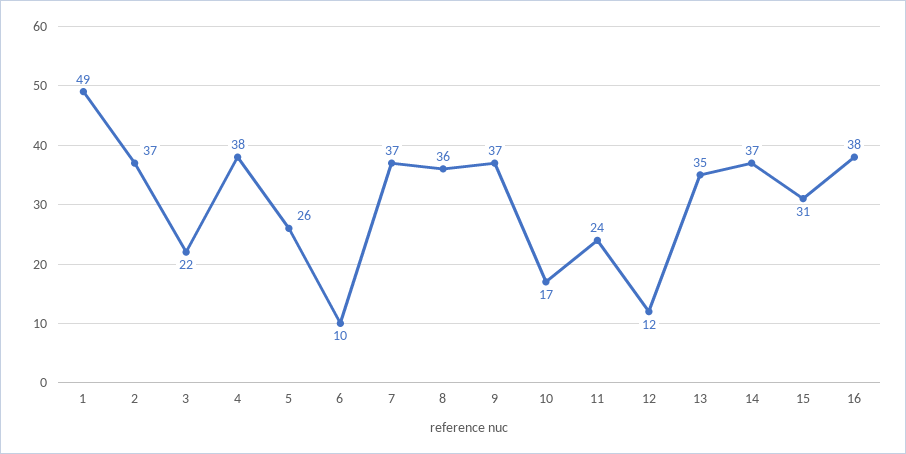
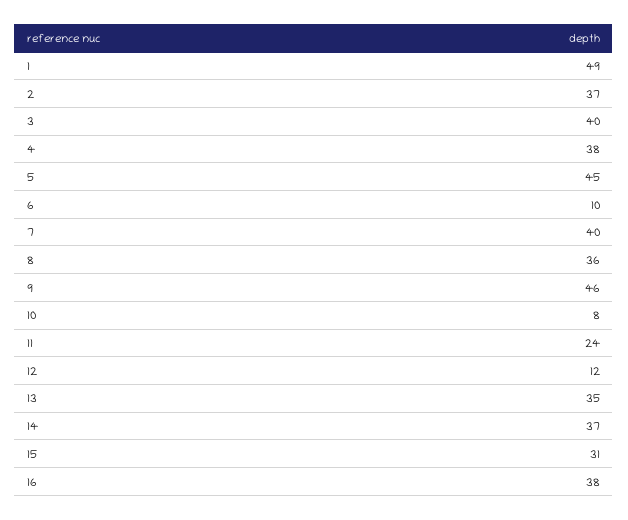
  {
    "1": 49,
    "2": 37,
-   "3": 22,
+   "3": 40,
    "4": 38,
-   "5": 26,
+   "5": 45,
    "6": 10,
-   "7": 37,
+   "7": 40,
    "8": 36,
-   "9": 37,
+   "9": 46,
-   "10": 17,
+   "10": 8,
    "11": 24,
    "12": 12,
    "13": 35,
    "14": 37,
    "15": 31,
    "16": 38
  }

